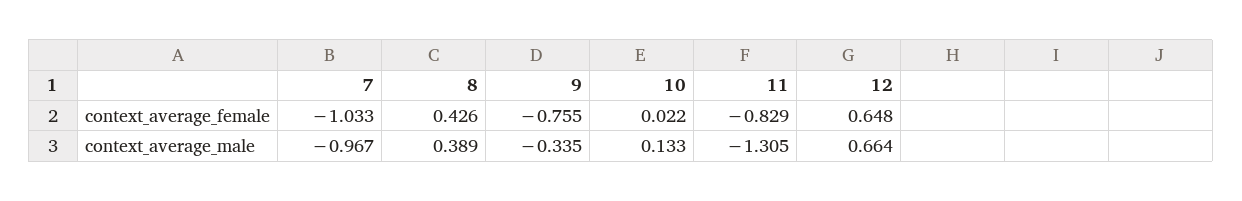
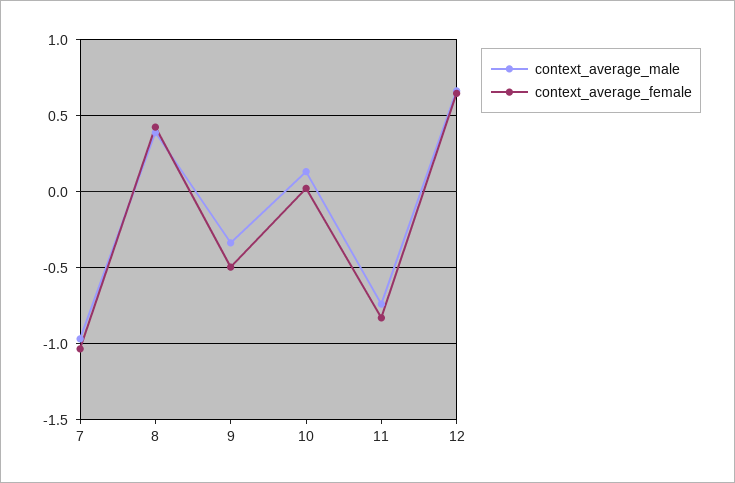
  {
    "context_average_female": {
      "7": -1.033,
      "8": 0.426,
-     "9": -0.755,
+     "9": -0.5,
      "10": 0.022,
      "11": -0.829,
      "12": 0.648
    },
    "context_average_male": {
      "7": -0.967,
      "8": 0.389,
      "9": -0.335,
      "10": 0.133,
-     "11": -1.305,
+     "11": -0.75,
      "12": 0.664
    }
  }

